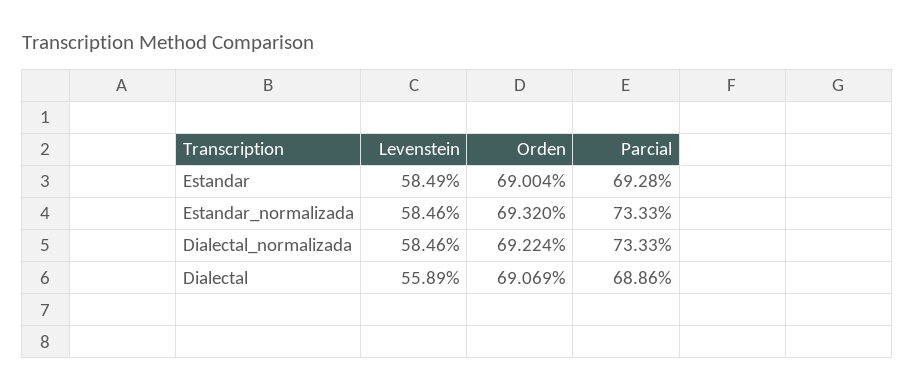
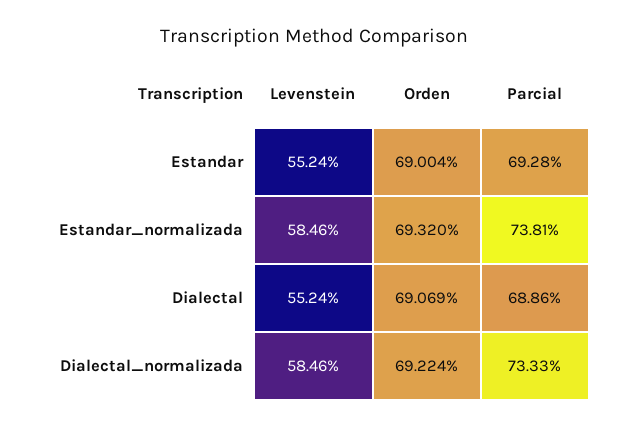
  {
    "Levenstein": {
-     "Estandar": 58.49,
+     "Estandar": 55.24,
      "Estandar_normalizada": 58.46,
      "Dialectal_normalizada": 58.46,
-     "Dialectal": 55.89
+     "Dialectal": 55.24
    },
    "Orden": {
      "Estandar": 69.004,
      "Estandar_normalizada": 69.32,
      "Dialectal_normalizada": 69.224,
      "Dialectal": 69.069
    },
    "Parcial": {
      "Estandar": 69.28,
-     "Estandar_normalizada": 73.33,
+     "Estandar_normalizada": 73.81,
      "Dialectal_normalizada": 73.33,
      "Dialectal": 68.86
    }
  }

